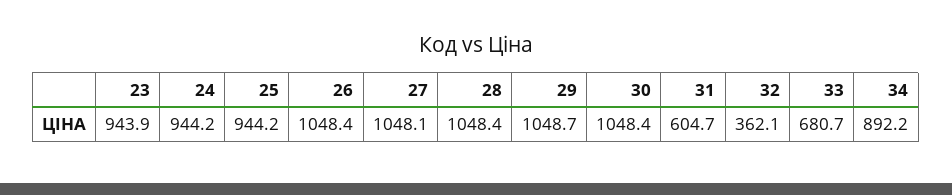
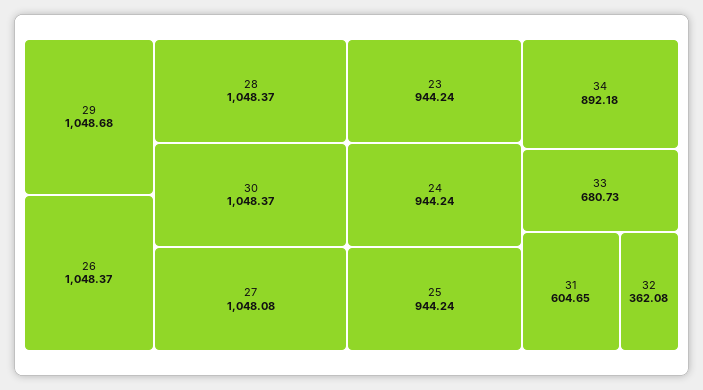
  {
-   "23": 943.9,
+   "23": 944.24,
    "24": 944.24,
    "25": 944.24,
    "26": 1048.37,
    "27": 1048.08,
    "28": 1048.37,
    "29": 1048.68,
    "30": 1048.37,
    "31": 604.65,
    "32": 362.08,
    "33": 680.73,
    "34": 892.18
  }

